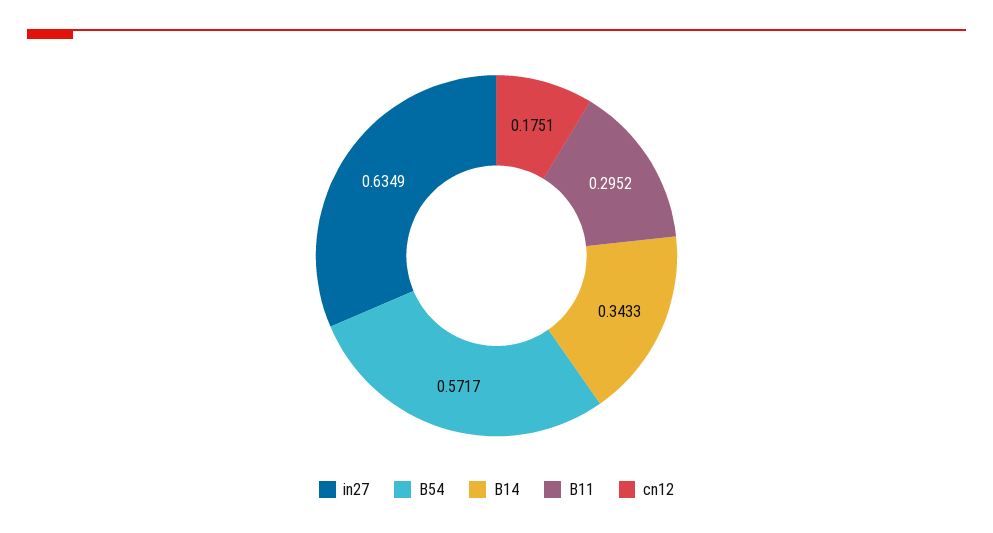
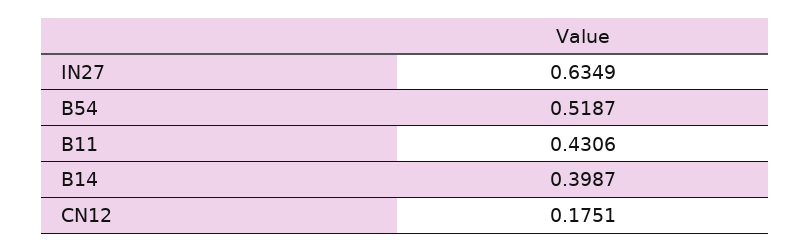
  {
    "in27": 0.6349,
-   "B54": 0.5717,
+   "B54": 0.5187,
-   "B14": 0.3433,
+   "B14": 0.3987,
-   "B11": 0.2952,
+   "B11": 0.4306,
    "cn12": 0.1751
  }

